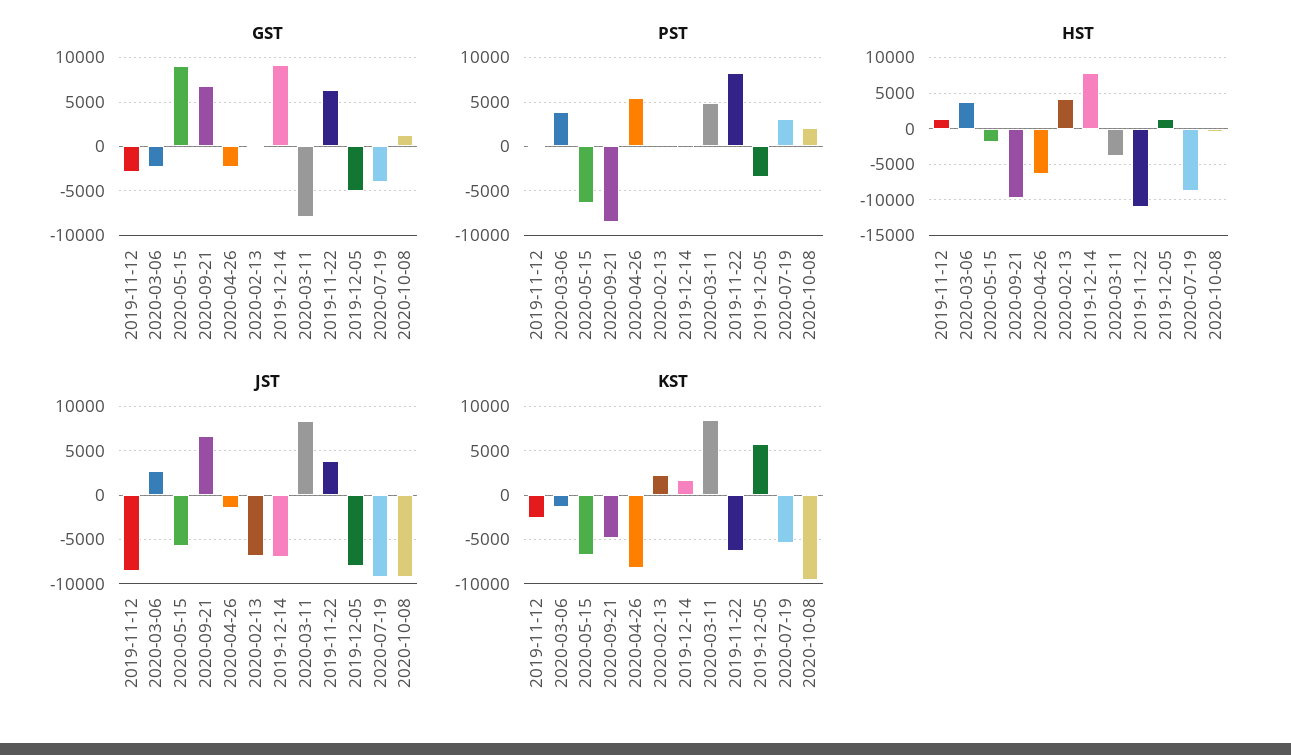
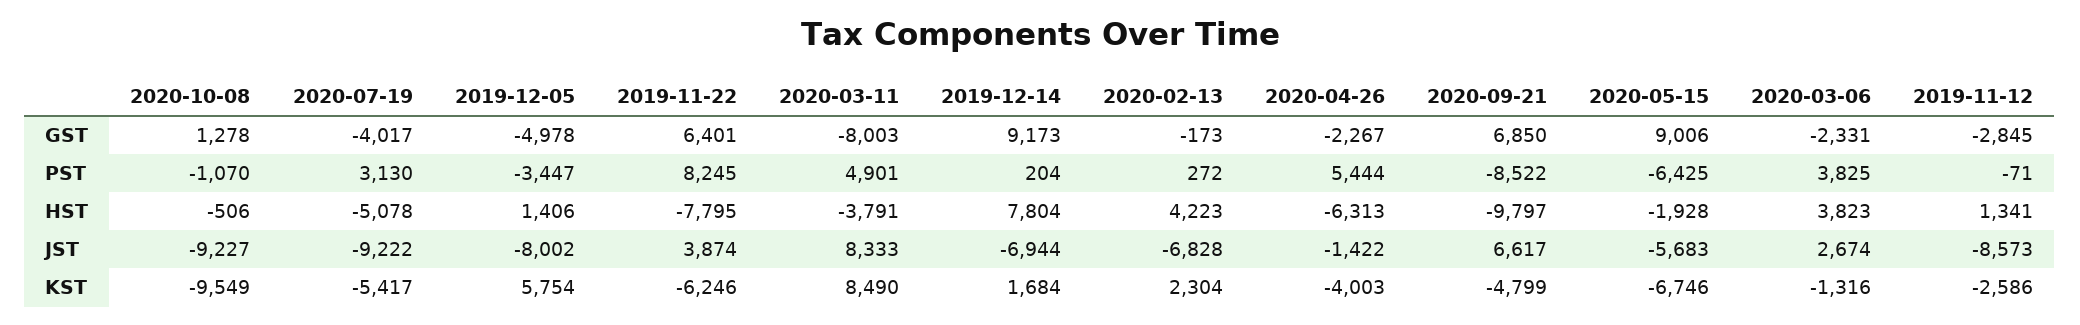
  {
    "GST": {
      "2019-11-12": -2845,
      "2020-03-06": -2331,
      "2020-05-15": 9006,
      "2020-09-21": 6850,
      "2020-04-26": -2267,
      "2020-02-13": -173,
      "2019-12-14": 9173,
      "2020-03-11": -8003,
      "2019-11-22": 6401,
      "2019-12-05": -4978,
      "2020-07-19": -4017,
      "2020-10-08": 1278
    },
    "PST": {
      "2019-11-12": -71,
      "2020-03-06": 3825,
      "2020-05-15": -6425,
      "2020-09-21": -8522,
      "2020-04-26": 5444,
      "2020-02-13": 272,
      "2019-12-14": 204,
      "2020-03-11": 4901,
      "2019-11-22": 8245,
      "2019-12-05": -3447,
      "2020-07-19": 3130,
-     "2020-10-08": 2000
+     "2020-10-08": -1070
    },
    "HST": {
      "2019-11-12": 1341,
      "2020-03-06": 3823,
      "2020-05-15": -1928,
      "2020-09-21": -9797,
      "2020-04-26": -6313,
      "2020-02-13": 4223,
      "2019-12-14": 7804,
      "2020-03-11": -3791,
-     "2019-11-22": -11000,
+     "2019-11-22": -7795,
      "2019-12-05": 1406,
-     "2020-07-19": -9000,
+     "2020-07-19": -5078,
      "2020-10-08": -506
    },
    "JST": {
      "2019-11-12": -8573,
      "2020-03-06": 2674,
      "2020-05-15": -5683,
      "2020-09-21": 6617,
      "2020-04-26": -1422,
      "2020-02-13": -6828,
      "2019-12-14": -6944,
      "2020-03-11": 8333,
      "2019-11-22": 3874,
      "2019-12-05": -8002,
      "2020-07-19": -9222,
      "2020-10-08": -9227
    },
    "KST": {
      "2019-11-12": -2586,
      "2020-03-06": -1316,
      "2020-05-15": -6746,
      "2020-09-21": -4799,
-     "2020-04-26": -8000,
+     "2020-04-26": -4003,
      "2020-02-13": 2304,
      "2019-12-14": 1684,
      "2020-03-11": 8490,
      "2019-11-22": -6246,
      "2019-12-05": 5754,
      "2020-07-19": -5417,
      "2020-10-08": -9549
    }
  }

